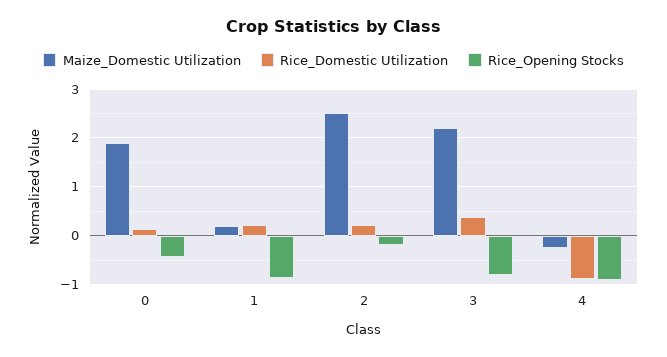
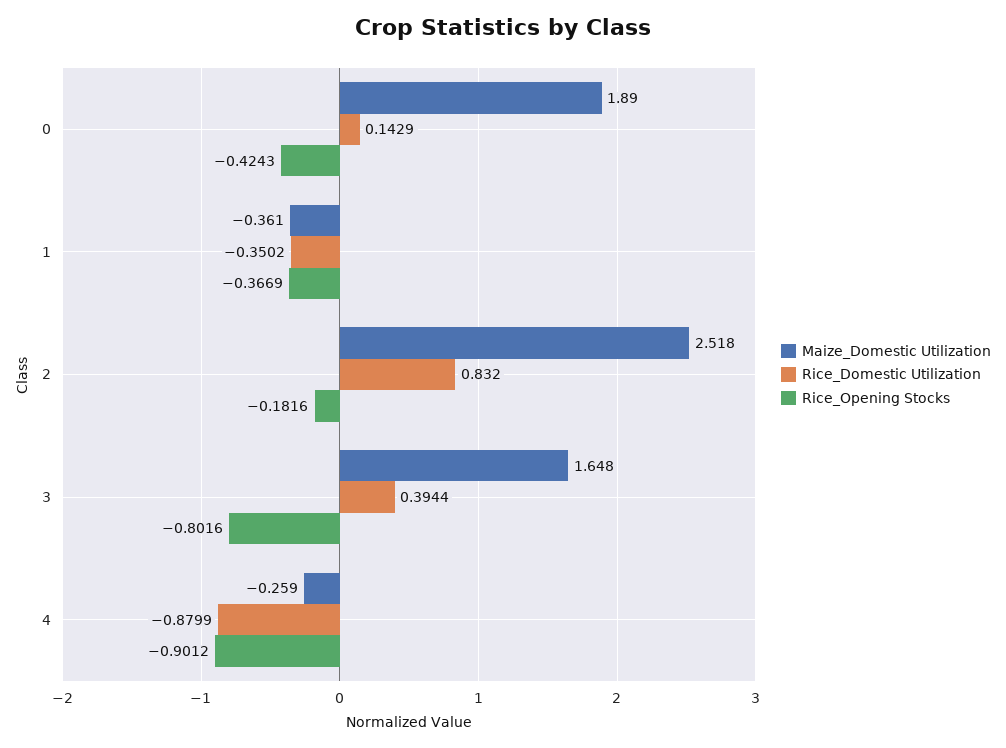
  {
    "Maize_Domestic Utilization": {
      "0": 1.89,
-     "1": 0.2,
+     "1": -0.361,
      "2": 2.518,
-     "3": 2.2,
+     "3": 1.648,
      "4": -0.259
    },
    "Rice_Domestic Utilization": {
      "0": 0.1429,
-     "1": 0.2,
+     "1": -0.3502,
-     "2": 0.2,
+     "2": 0.832,
      "3": 0.3944,
      "4": -0.8799
    },
    "Rice_Opening Stocks": {
      "0": -0.4243,
-     "1": -0.8,
+     "1": -0.3669,
      "2": -0.1816,
      "3": -0.8016,
      "4": -0.9012
    }
  }

